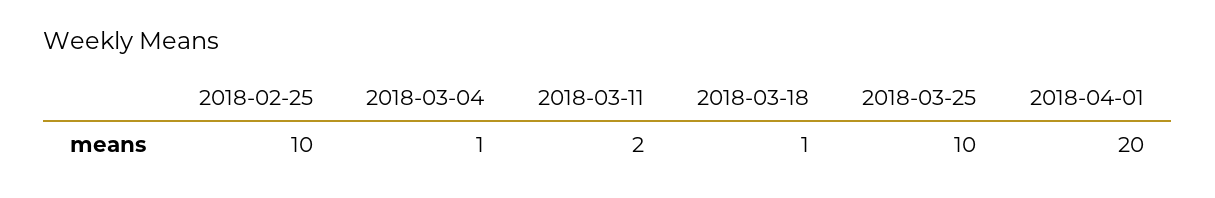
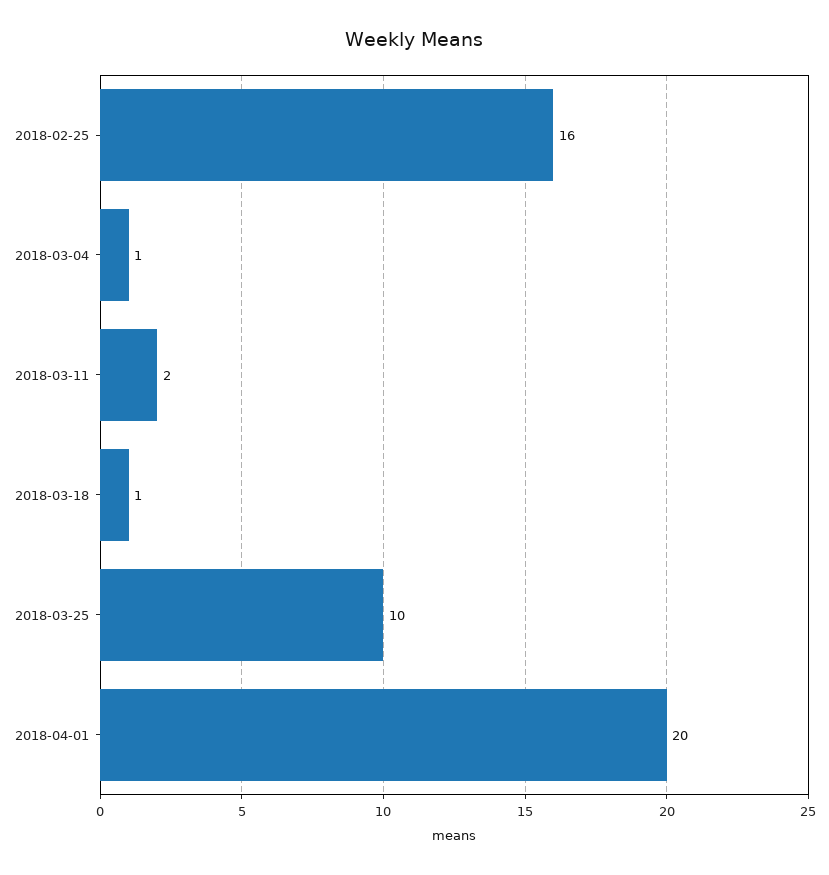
  {
-   "2018-02-25": 10,
+   "2018-02-25": 16,
    "2018-03-04": 1,
    "2018-03-11": 2,
    "2018-03-18": 1,
    "2018-03-25": 10,
    "2018-04-01": 20
  }

